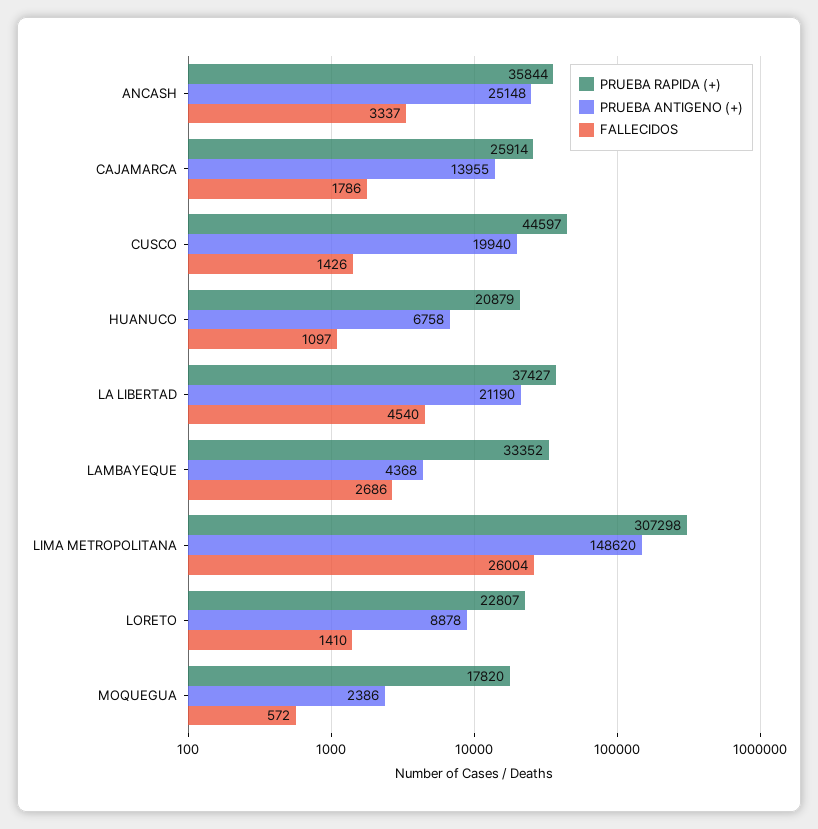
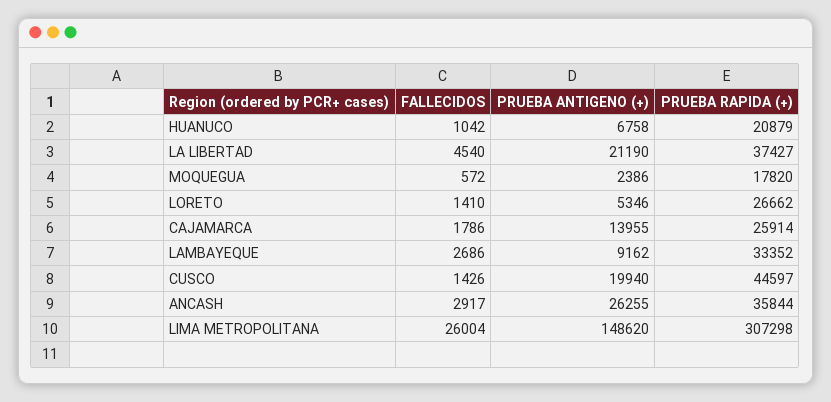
  {
    "PRUEBA RAPIDA (+)": {
      "ANCASH": 35844,
      "CAJAMARCA": 25914,
      "CUSCO": 44597,
      "HUANUCO": 20879,
      "LA LIBERTAD": 37427,
      "LAMBAYEQUE": 33352,
      "LIMA METROPOLITANA": 307298,
-     "LORETO": 22807,
+     "LORETO": 26662,
      "MOQUEGUA": 17820
    },
    "PRUEBA ANTIGENO (+)": {
-     "ANCASH": 25148,
+     "ANCASH": 26255,
      "CAJAMARCA": 13955,
      "CUSCO": 19940,
      "HUANUCO": 6758,
      "LA LIBERTAD": 21190,
-     "LAMBAYEQUE": 4368,
+     "LAMBAYEQUE": 9162,
      "LIMA METROPOLITANA": 148620,
-     "LORETO": 8878,
+     "LORETO": 5346,
      "MOQUEGUA": 2386
    },
    "FALLECIDOS": {
-     "ANCASH": 3337,
+     "ANCASH": 2917,
      "CAJAMARCA": 1786,
      "CUSCO": 1426,
-     "HUANUCO": 1097,
+     "HUANUCO": 1042,
      "LA LIBERTAD": 4540,
      "LAMBAYEQUE": 2686,
      "LIMA METROPOLITANA": 26004,
      "LORETO": 1410,
      "MOQUEGUA": 572
    }
  }

